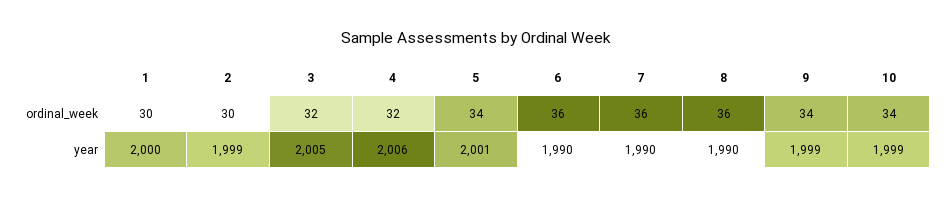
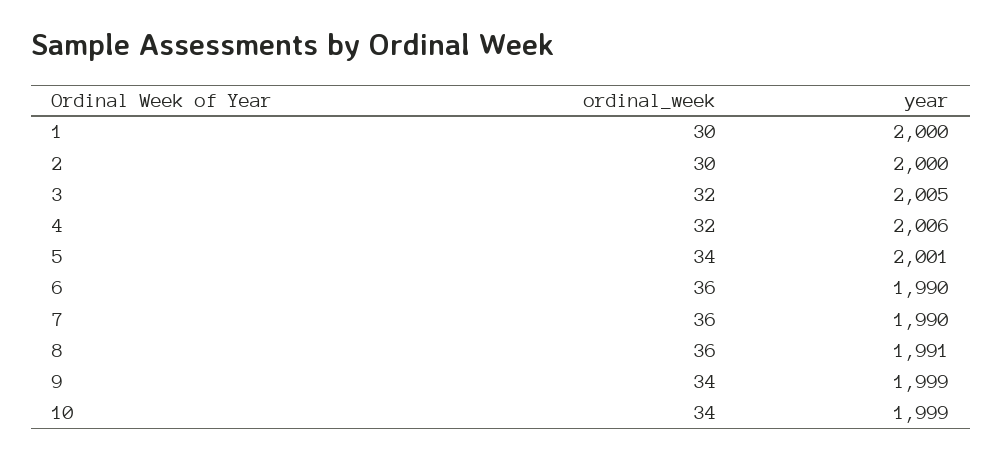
  {
    "1": {
      "ordinal_week": 30,
      "year": 2000
    },
    "2": {
      "ordinal_week": 30,
-     "year": 1999
+     "year": 2000
    },
    "3": {
      "ordinal_week": 32,
      "year": 2005
    },
    "4": {
      "ordinal_week": 32,
      "year": 2006
    },
    "5": {
      "ordinal_week": 34,
      "year": 2001
    },
    "6": {
      "ordinal_week": 36,
      "year": 1990
    },
    "7": {
      "ordinal_week": 36,
      "year": 1990
    },
    "8": {
      "ordinal_week": 36,
-     "year": 1990
+     "year": 1991
    },
    "9": {
      "ordinal_week": 34,
      "year": 1999
    },
    "10": {
      "ordinal_week": 34,
      "year": 1999
    }
  }

